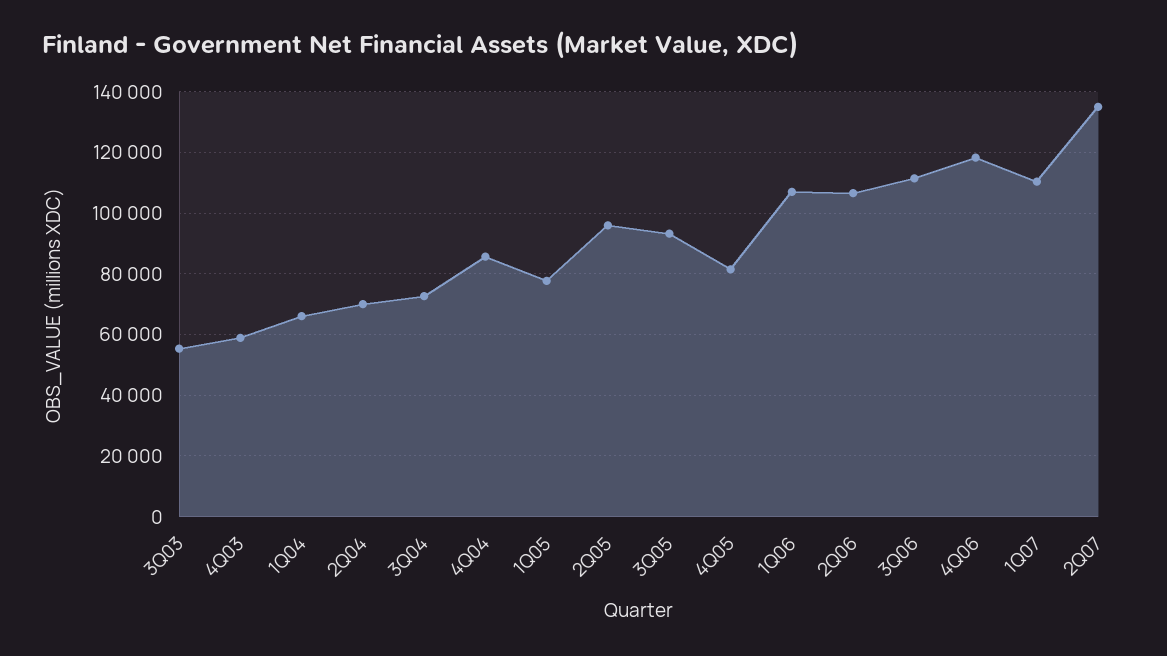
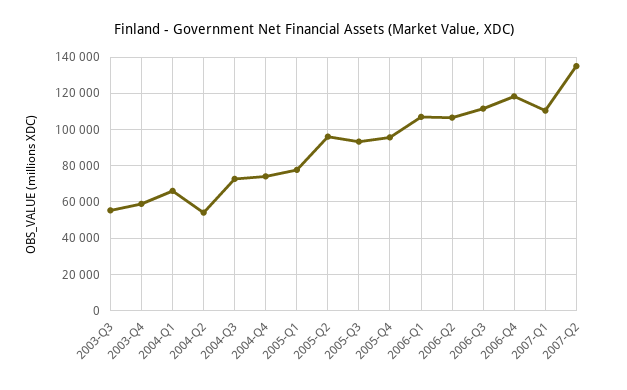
  {
    "3Q03": 56000,
    "4Q03": 58000,
    "1Q04": 66000,
-   "2Q04": 70000,
+   "2Q04": 55000,
    "3Q04": 72000,
-   "4Q04": 86000,
+   "4Q04": 75000,
    "1Q05": 78000,
    "2Q05": 96000,
    "3Q05": 94000,
-   "4Q05": 82000,
+   "4Q05": 95000,
    "1Q06": 108000,
    "2Q06": 106000,
    "3Q06": 112000,
    "4Q06": 118000,
    "1Q07": 110000,
    "2Q07": 134000
  }

